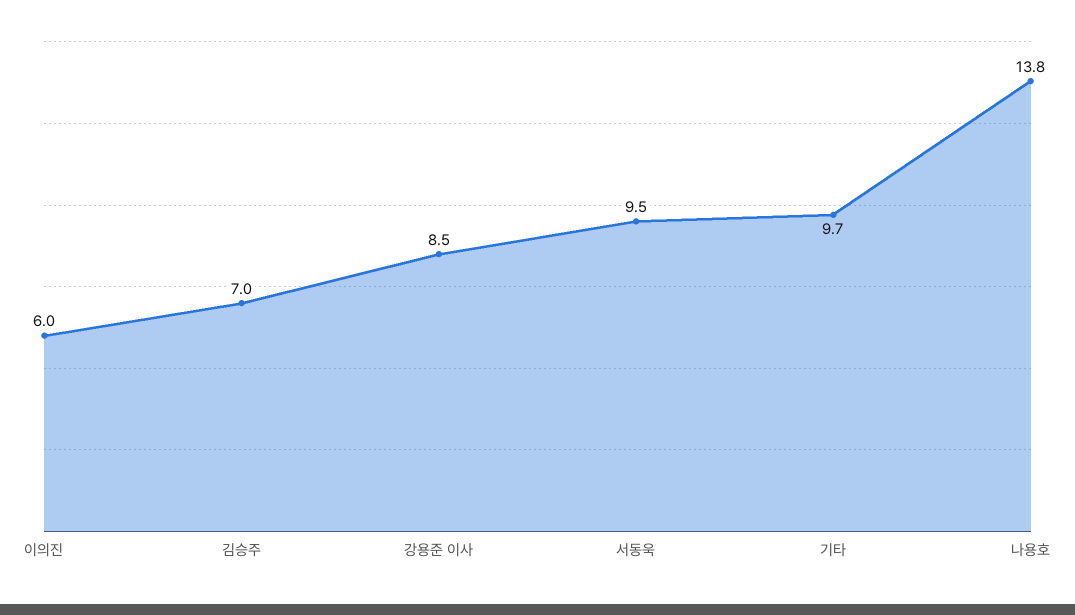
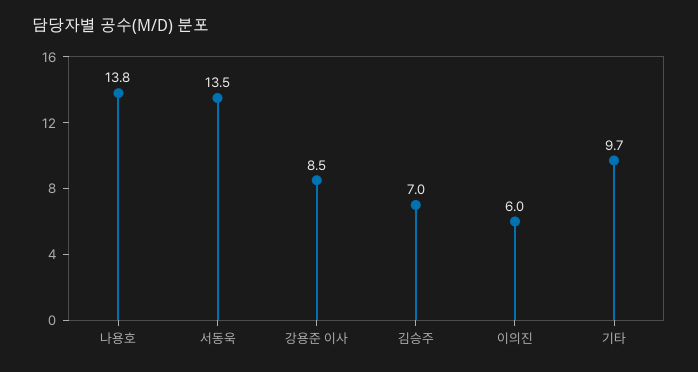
  {
    "이의진": 6,
    "김승주": 7,
    "강용준 이사": 8.5,
-   "서동욱": 9.5,
+   "서동욱": 13.5,
    "기타": 9.7,
    "나용호": 13.8
  }

